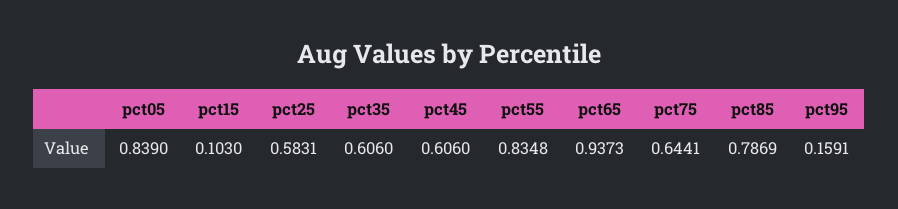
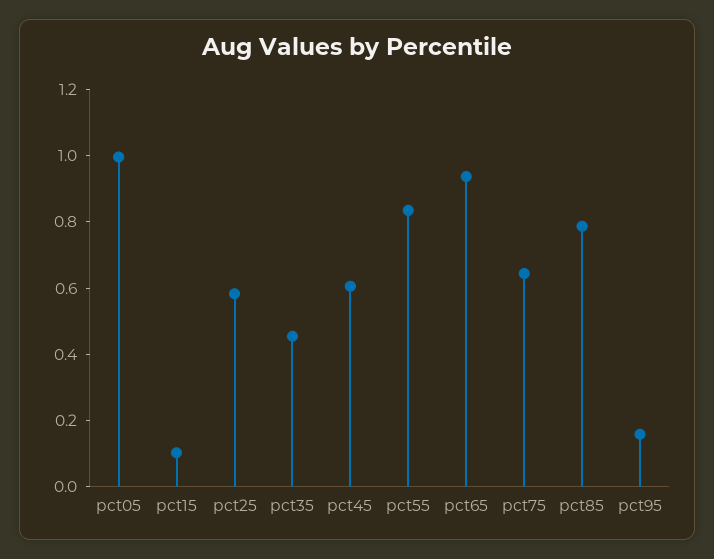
  {
-   "pct05": 0.839,
+   "pct05": 1,
    "pct15": 0.103,
    "pct25": 0.5831,
-   "pct35": 0.606,
+   "pct35": 0.45,
    "pct45": 0.606,
    "pct55": 0.8348,
    "pct65": 0.9373,
    "pct75": 0.6441,
    "pct85": 0.7869,
    "pct95": 0.1591
  }

